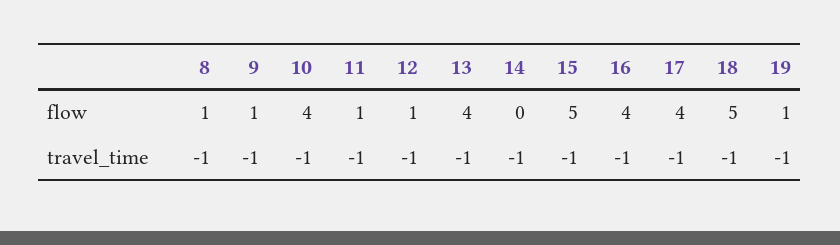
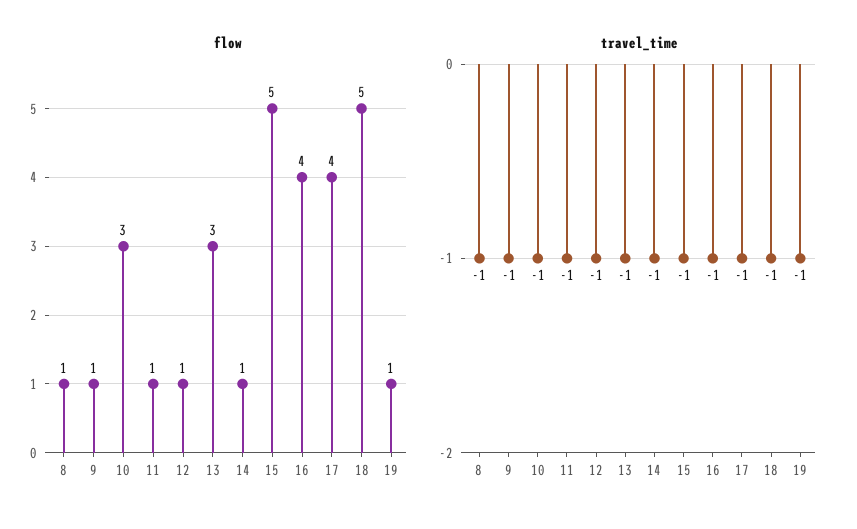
  {
    "flow": {
      "8": 1,
      "9": 1,
-     "10": 4,
+     "10": 3,
      "11": 1,
      "12": 1,
-     "13": 4,
+     "13": 3,
-     "14": 0,
+     "14": 1,
      "15": 5,
      "16": 4,
      "17": 4,
      "18": 5,
      "19": 1
    },
    "travel_time": {
      "8": -1,
      "9": -1,
      "10": -1,
      "11": -1,
      "12": -1,
      "13": -1,
      "14": -1,
      "15": -1,
      "16": -1,
      "17": -1,
      "18": -1,
      "19": -1
    }
  }

